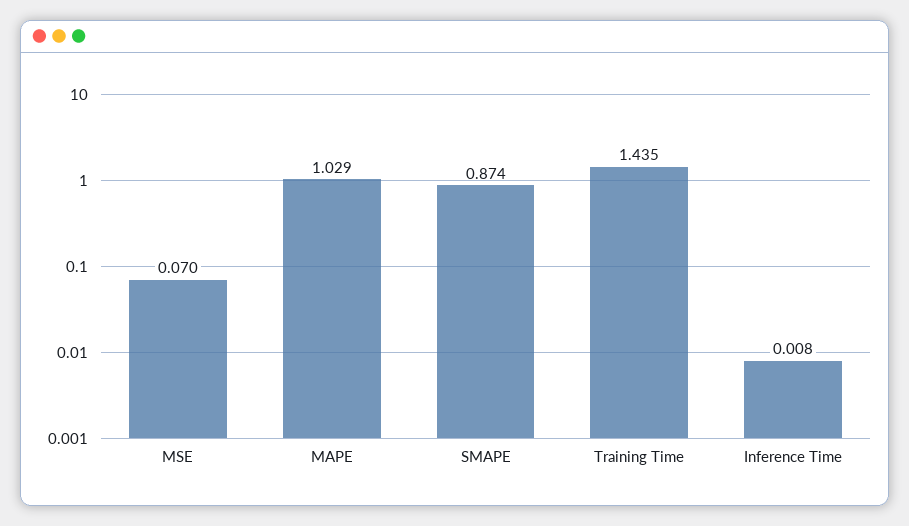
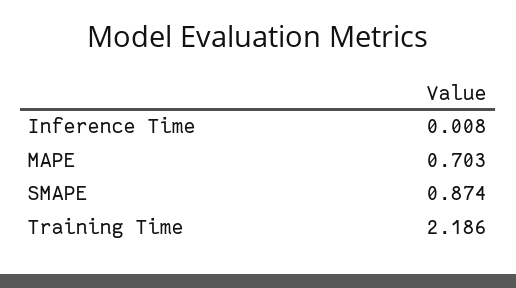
  {
-   "MSE": 0.07,
-   "MAPE": 1.029,
+   "MAPE": 0.703,
    "SMAPE": 0.874,
-   "Training Time": 1.435,
+   "Training Time": 2.186,
    "Inference Time": 0.008
  }

